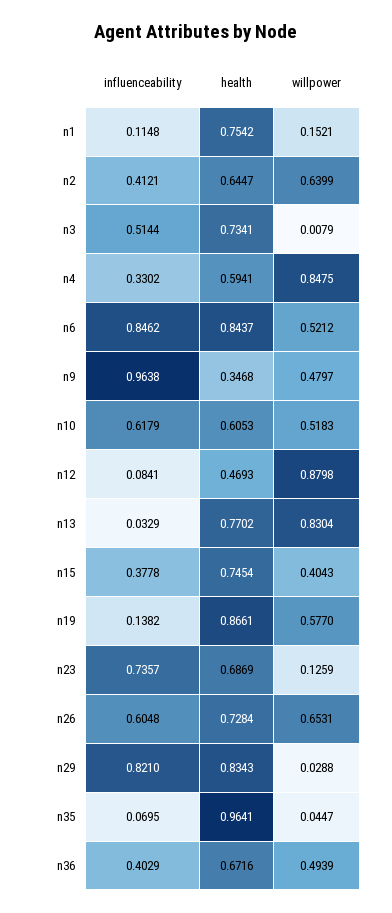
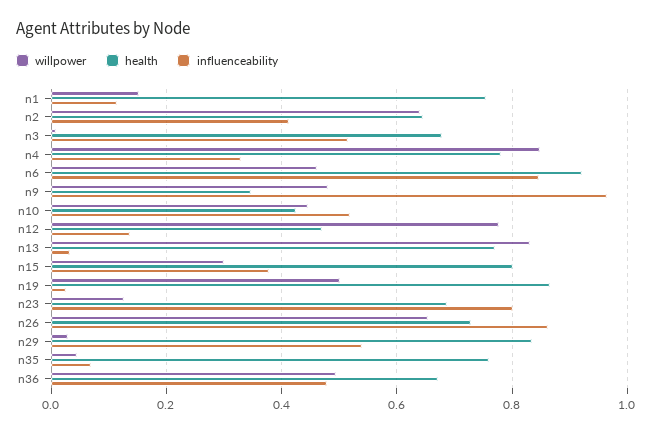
  {
    "influenceability": {
      "n1": 0.1148,
      "n2": 0.4121,
      "n3": 0.5144,
      "n4": 0.3302,
      "n6": 0.8462,
      "n9": 0.9638,
-     "n10": 0.6179,
+     "n10": 0.52,
-     "n12": 0.0841,
+     "n12": 0.14,
      "n13": 0.0329,
      "n15": 0.3778,
-     "n19": 0.1382,
+     "n19": 0.02,
-     "n23": 0.7357,
+     "n23": 0.8,
-     "n26": 0.6048,
+     "n26": 0.86,
-     "n29": 0.821,
+     "n29": 0.54,
      "n35": 0.0695,
-     "n36": 0.4029
+     "n36": 0.48
    },
    "health": {
      "n1": 0.7542,
      "n2": 0.6447,
-     "n3": 0.7341,
+     "n3": 0.68,
-     "n4": 0.5941,
+     "n4": 0.78,
-     "n6": 0.8437,
+     "n6": 0.92,
      "n9": 0.3468,
-     "n10": 0.6053,
+     "n10": 0.42,
      "n12": 0.4693,
      "n13": 0.7702,
-     "n15": 0.7454,
+     "n15": 0.8,
      "n19": 0.8661,
      "n23": 0.6869,
      "n26": 0.7284,
      "n29": 0.8343,
-     "n35": 0.9641,
+     "n35": 0.76,
      "n36": 0.6716
    },
    "willpower": {
      "n1": 0.1521,
      "n2": 0.6399,
      "n3": 0.0079,
      "n4": 0.8475,
-     "n6": 0.5212,
+     "n6": 0.46,
      "n9": 0.4797,
-     "n10": 0.5183,
+     "n10": 0.44,
-     "n12": 0.8798,
+     "n12": 0.78,
      "n13": 0.8304,
-     "n15": 0.4043,
+     "n15": 0.3,
-     "n19": 0.577,
+     "n19": 0.5,
      "n23": 0.1259,
      "n26": 0.6531,
      "n29": 0.0288,
      "n35": 0.0447,
      "n36": 0.4939
    }
  }

